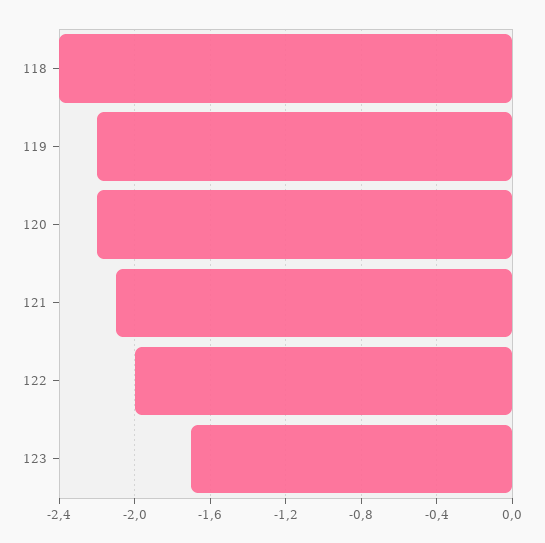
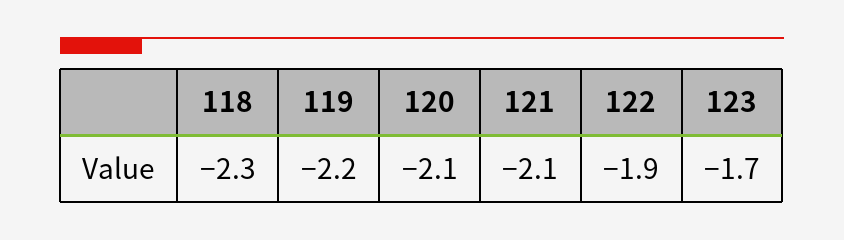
  {
-   "118": -2.4,
+   "118": -2.3,
    "119": -2.2,
-   "120": -2.2,
+   "120": -2.1,
    "121": -2.1,
-   "122": -2,
+   "122": -1.9,
    "123": -1.7
  }

